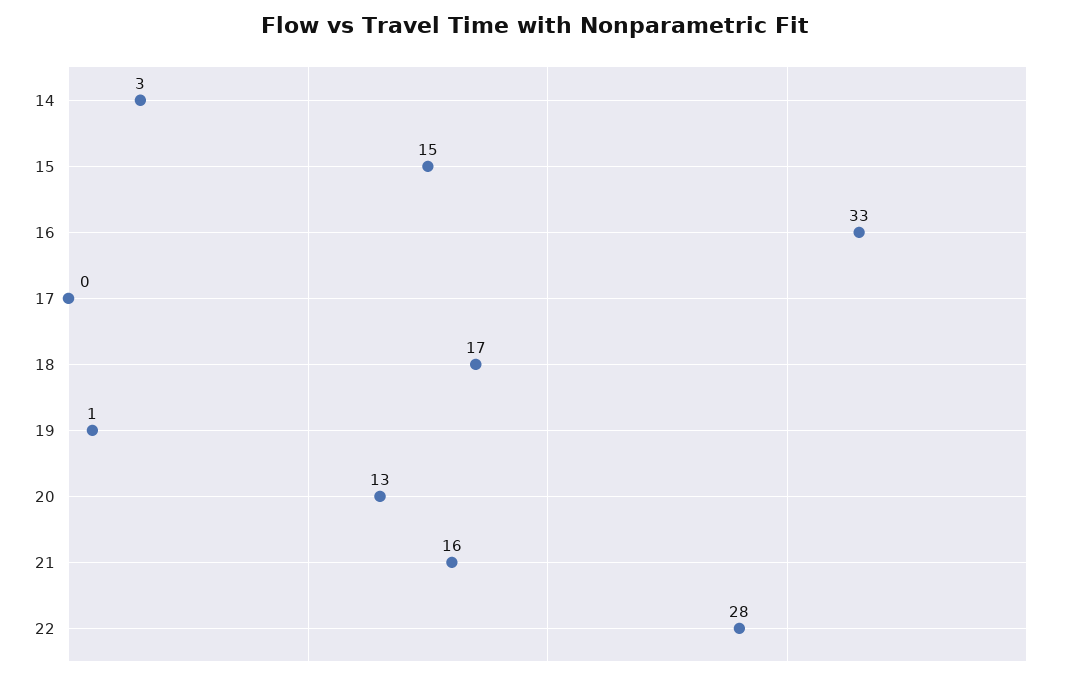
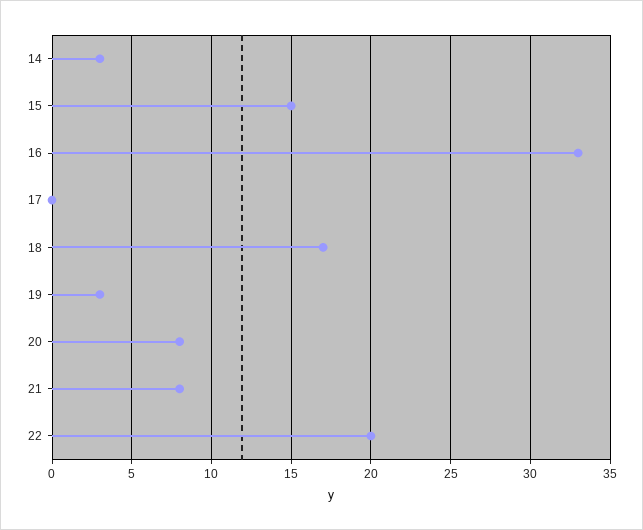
  {
    "14": 3,
    "15": 15,
    "16": 33,
    "17": 0,
    "18": 17,
-   "19": 1,
+   "19": 3,
-   "20": 13,
+   "20": 8,
-   "21": 16,
+   "21": 8,
-   "22": 28
+   "22": 20
  }

